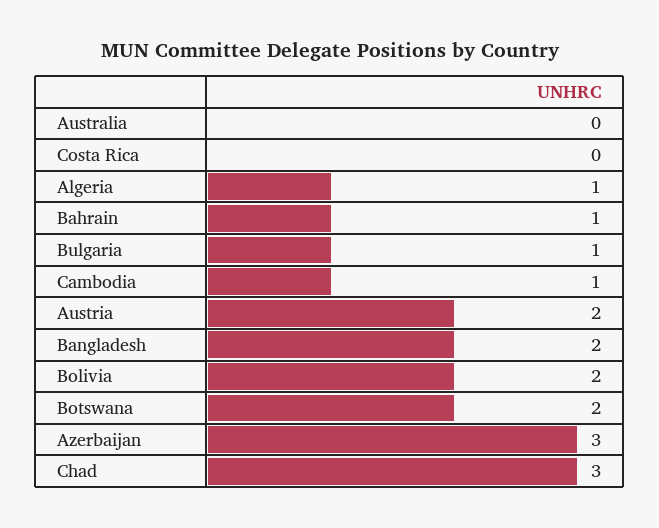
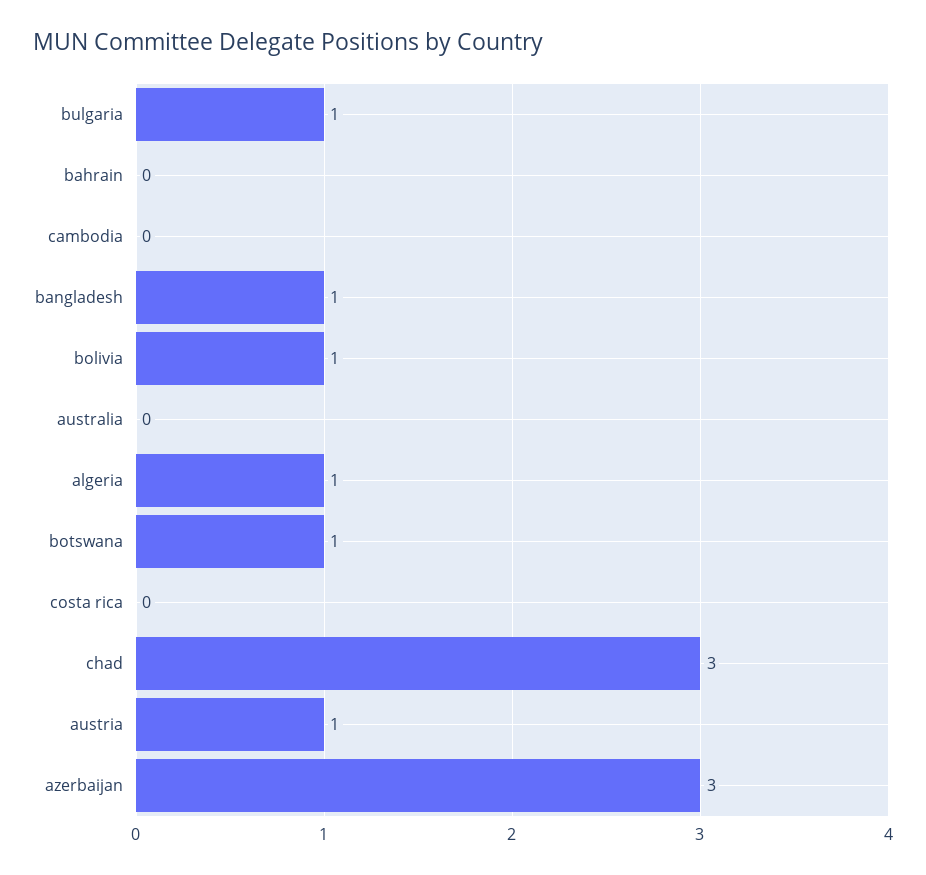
  {
    "Australia": 0,
    "Costa Rica": 0,
    "Algeria": 1,
-   "Bahrain": 1,
+   "Bahrain": 0,
    "Bulgaria": 1,
-   "Cambodia": 1,
+   "Cambodia": 0,
-   "Austria": 2,
+   "Austria": 1,
-   "Bangladesh": 2,
+   "Bangladesh": 1,
-   "Bolivia": 2,
+   "Bolivia": 1,
-   "Botswana": 2,
+   "Botswana": 1,
    "Azerbaijan": 3,
    "Chad": 3
  }

